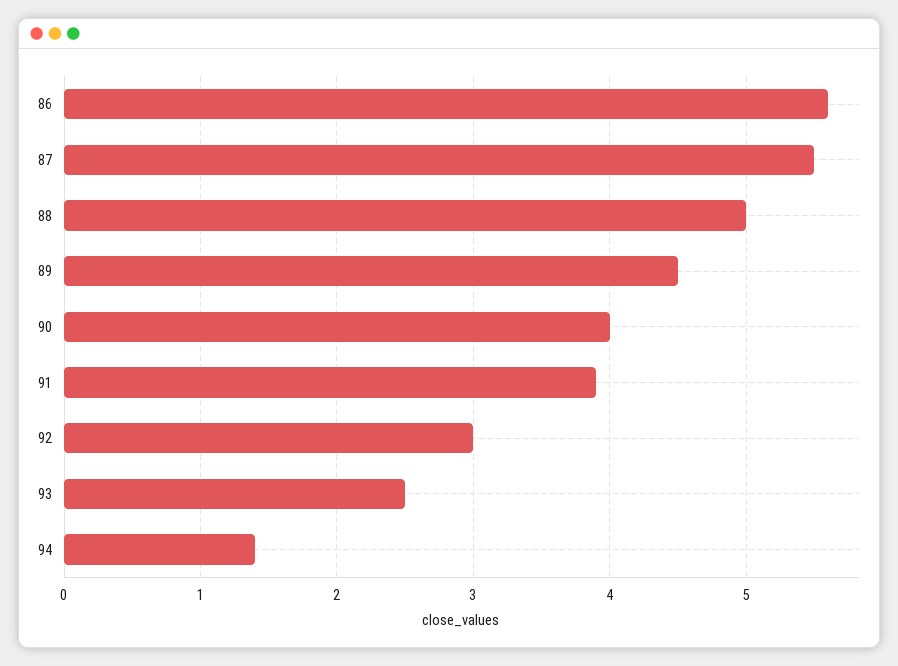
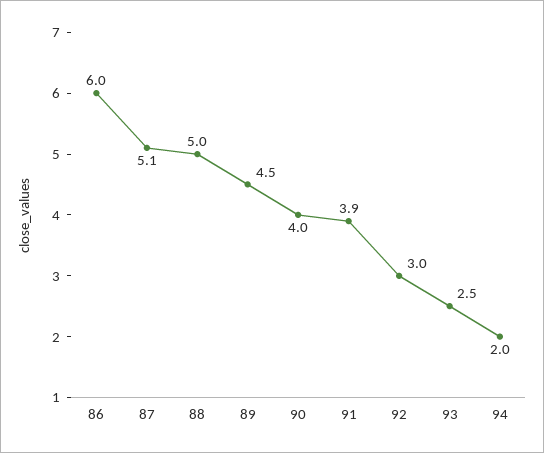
  {
-   "86": 5.6,
+   "86": 6,
-   "87": 5.5,
+   "87": 5.1,
    "88": 5,
    "89": 4.5,
    "90": 4,
    "91": 3.9,
    "92": 3,
    "93": 2.5,
-   "94": 1.4
+   "94": 2
  }

